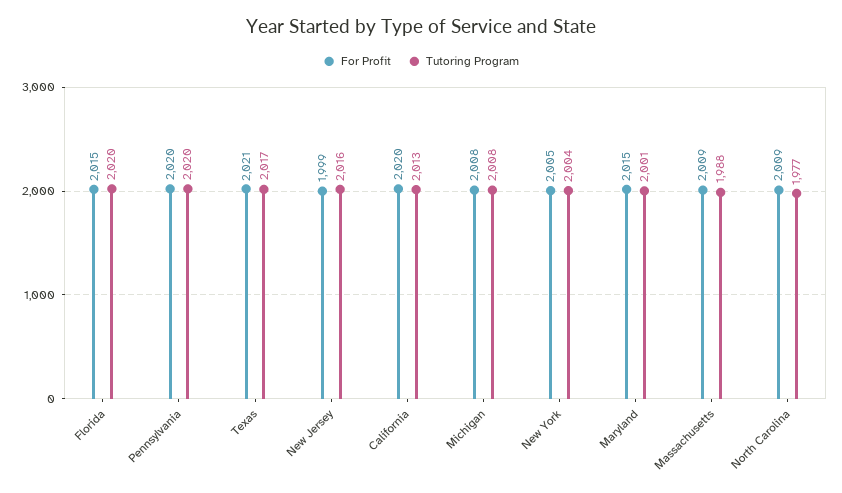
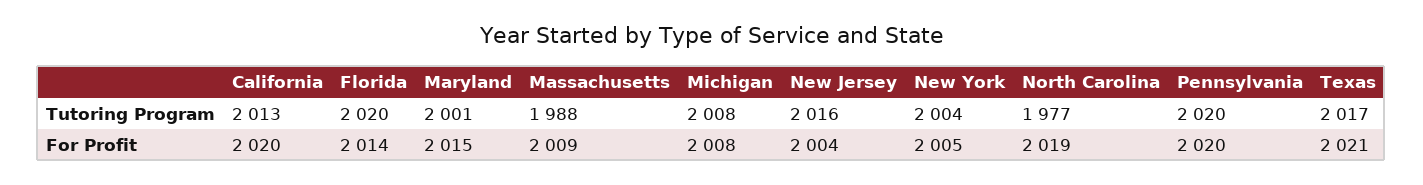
  {
    "For Profit": {
-     "Florida": 2015,
+     "Florida": 2014,
      "Pennsylvania": 2020,
      "Texas": 2021,
-     "New Jersey": 1999,
+     "New Jersey": 2004,
      "California": 2020,
      "Michigan": 2008,
      "New York": 2005,
      "Maryland": 2015,
      "Massachusetts": 2009,
-     "North Carolina": 2009
+     "North Carolina": 2019
    },
    "Tutoring Program": {
      "Florida": 2020,
      "Pennsylvania": 2020,
      "Texas": 2017,
      "New Jersey": 2016,
      "California": 2013,
      "Michigan": 2008,
      "New York": 2004,
      "Maryland": 2001,
      "Massachusetts": 1988,
      "North Carolina": 1977
    }
  }

